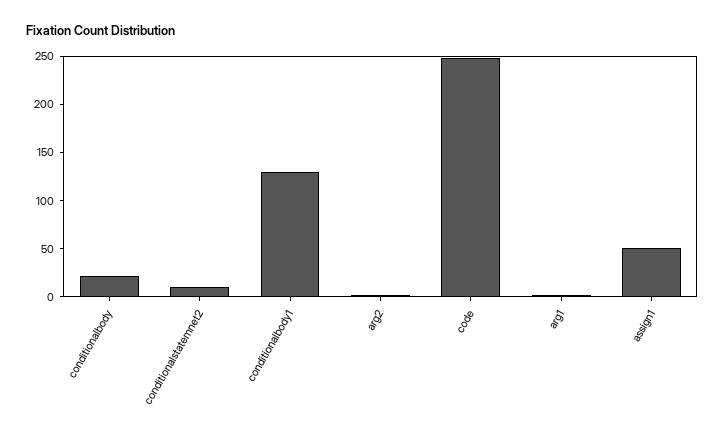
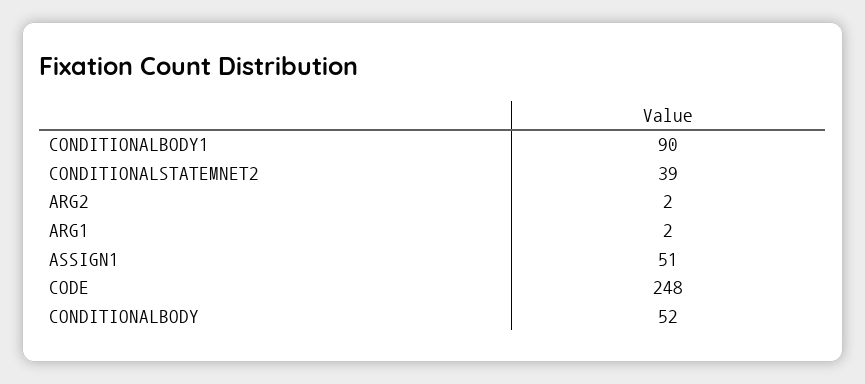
  {
-   "conditionalbody": 20,
+   "conditionalbody": 52,
-   "conditionalstatemnet2": 10,
+   "conditionalstatemnet2": 39,
-   "conditionalbody1": 130,
+   "conditionalbody1": 90,
    "arg2": 2,
    "code": 248,
    "arg1": 2,
    "assign1": 51
  }

